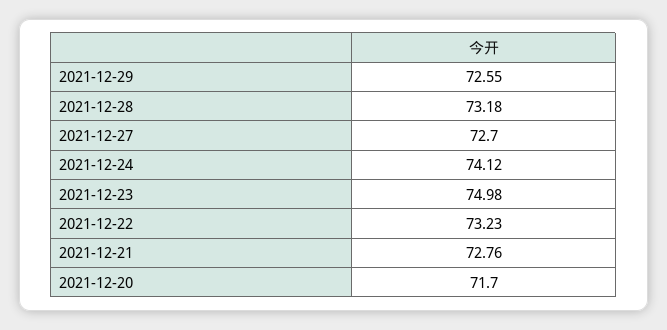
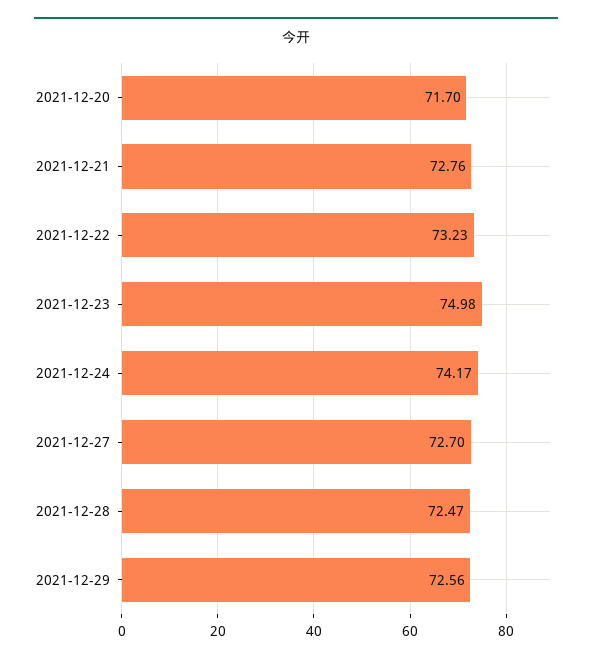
  {
-   "2021-12-29": 72.55,
+   "2021-12-29": 72.56,
-   "2021-12-28": 73.18,
+   "2021-12-28": 72.47,
    "2021-12-27": 72.7,
-   "2021-12-24": 74.12,
+   "2021-12-24": 74.17,
    "2021-12-23": 74.98,
    "2021-12-22": 73.23,
    "2021-12-21": 72.76,
    "2021-12-20": 71.7
  }

